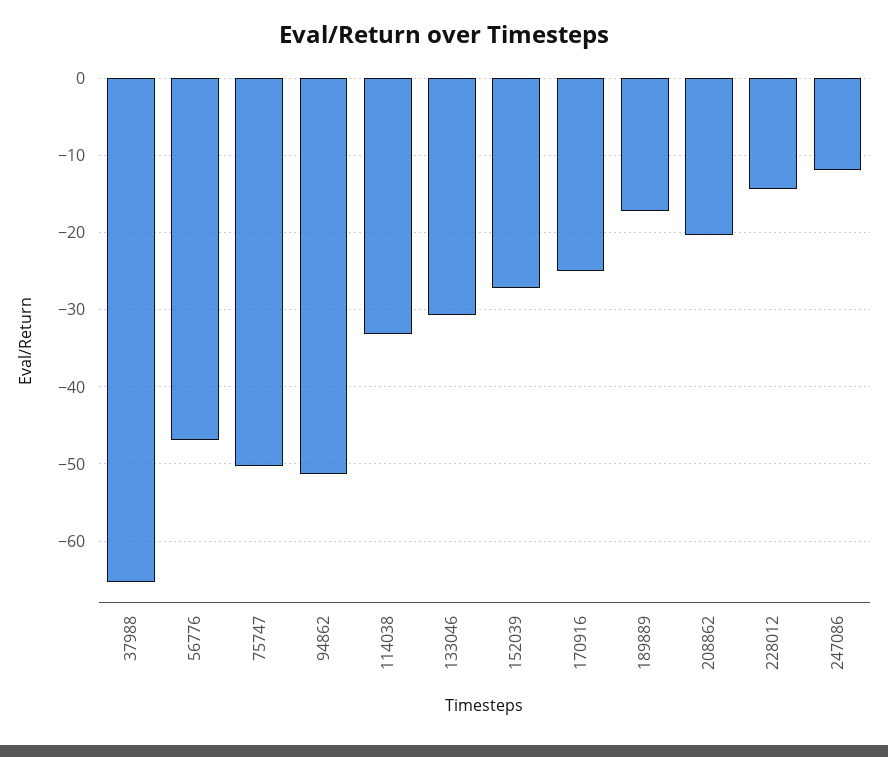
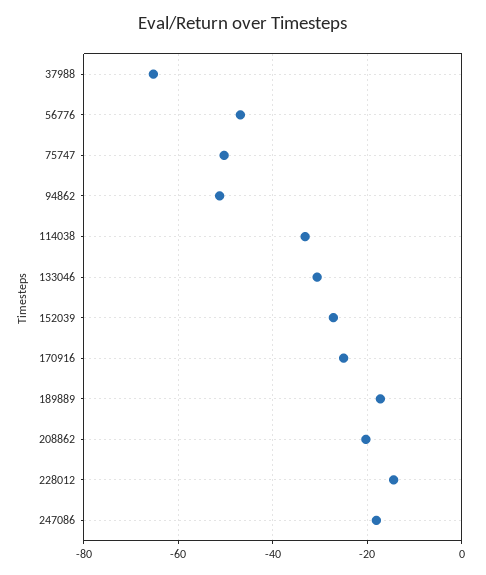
  {
    "37988": -65,
    "56776": -47,
    "75747": -50,
    "94862": -51,
    "114038": -33,
    "133046": -31,
    "152039": -27,
    "170916": -25,
    "189889": -17,
    "208862": -20,
    "228012": -14,
-   "247086": -12
+   "247086": -18
  }

